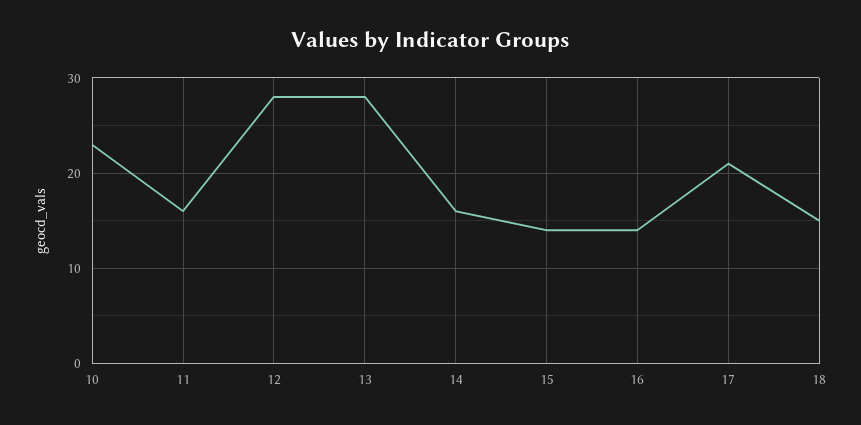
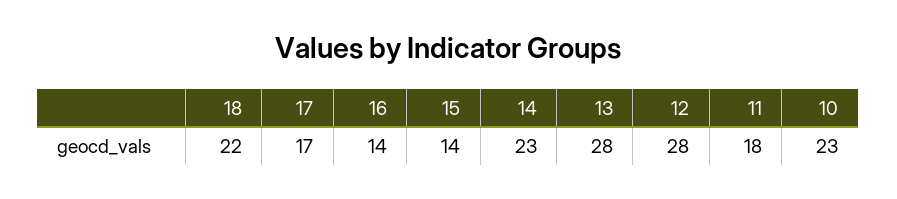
  {
    "10": 23,
-   "11": 16,
+   "11": 18,
    "12": 28,
    "13": 28,
-   "14": 16,
+   "14": 23,
    "15": 14,
    "16": 14,
-   "17": 21,
+   "17": 17,
-   "18": 15
+   "18": 22
  }

